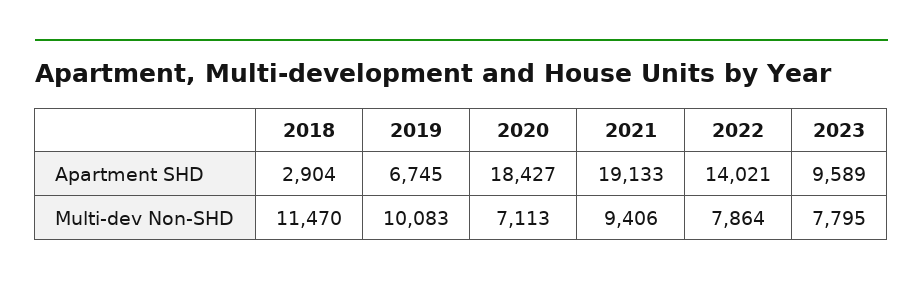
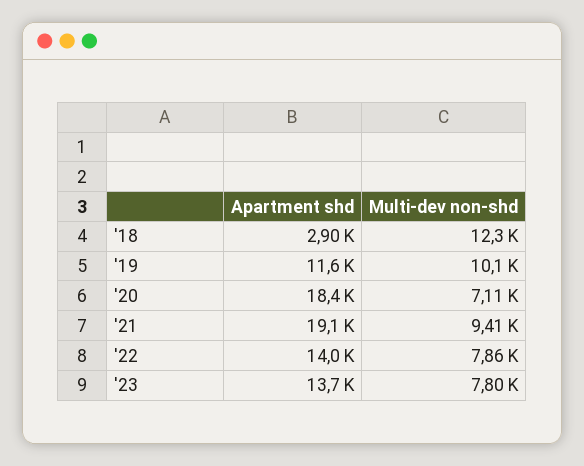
  {
    "2018": {
      "Apartment SHD": 2904,
-     "Multi-dev Non-SHD": 11470
+     "Multi-dev Non-SHD": 12300
    },
    "2019": {
-     "Apartment SHD": 6745,
+     "Apartment SHD": 11600,
      "Multi-dev Non-SHD": 10083
    },
    "2020": {
      "Apartment SHD": 18427,
      "Multi-dev Non-SHD": 7113
    },
    "2021": {
      "Apartment SHD": 19133,
      "Multi-dev Non-SHD": 9406
    },
    "2022": {
      "Apartment SHD": 14021,
      "Multi-dev Non-SHD": 7864
    },
    "2023": {
-     "Apartment SHD": 9589,
+     "Apartment SHD": 13700,
      "Multi-dev Non-SHD": 7795
    }
  }

